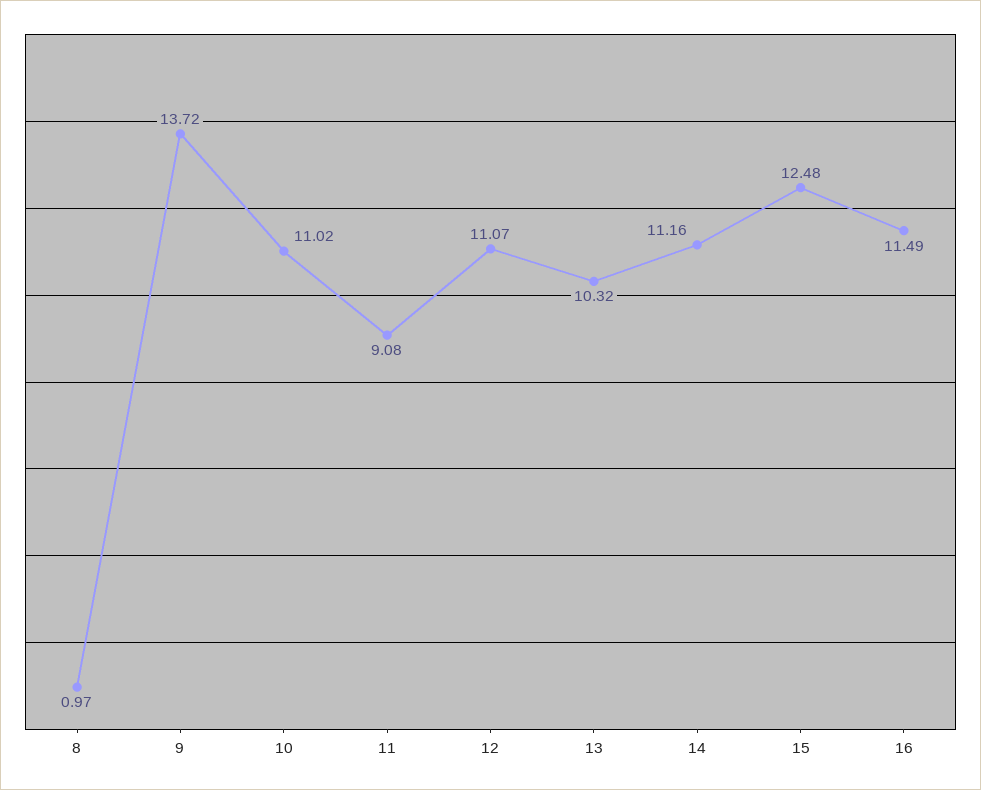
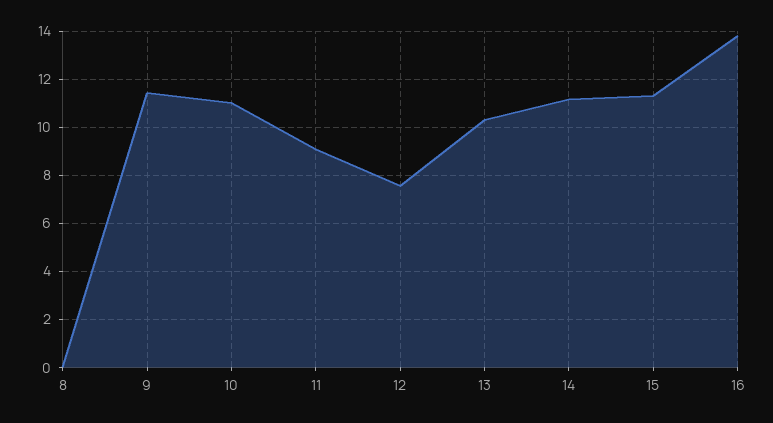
  {
-   "8": 0.97,
+   "8": 0,
-   "9": 13.72,
+   "9": 11.5,
    "10": 11.02,
    "11": 9.08,
-   "12": 11.07,
+   "12": 7.5,
    "13": 10.32,
    "14": 11.16,
-   "15": 12.48,
+   "15": 11.25,
-   "16": 11.49
+   "16": 13.75
  }

